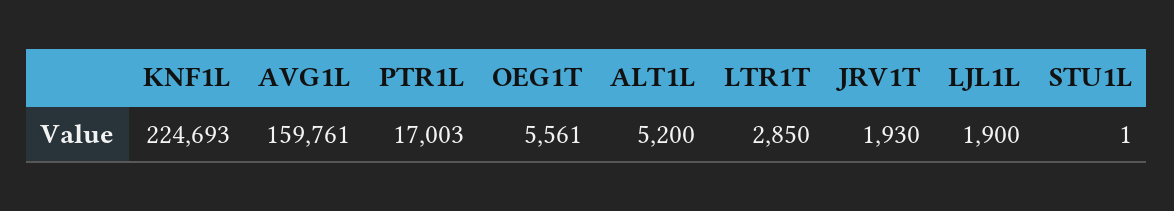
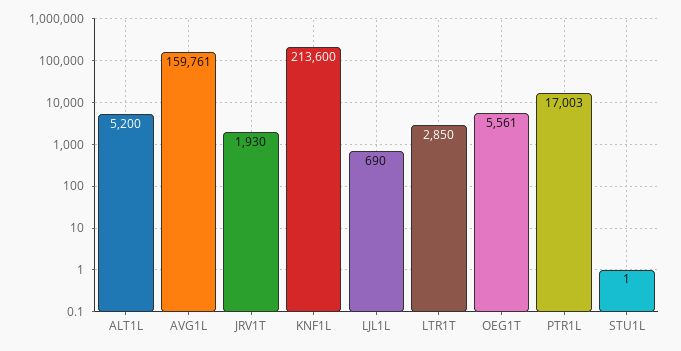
  {
-   "KNF1L": 224693,
+   "KNF1L": 213600,
    "AVG1L": 159761,
    "PTR1L": 17003,
    "OEG1T": 5561,
    "ALT1L": 5200,
    "LTR1T": 2850,
    "JRV1T": 1930,
-   "LJL1L": 1900,
+   "LJL1L": 690,
    "STU1L": 1
  }

